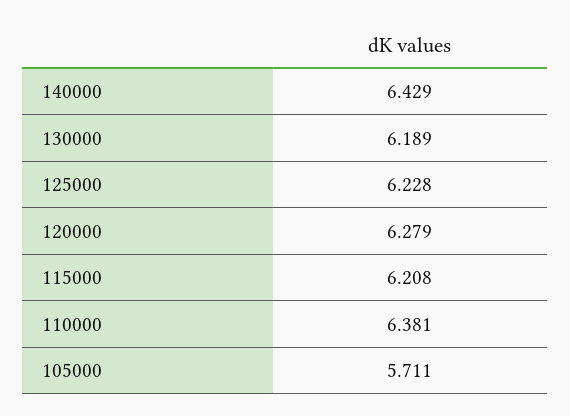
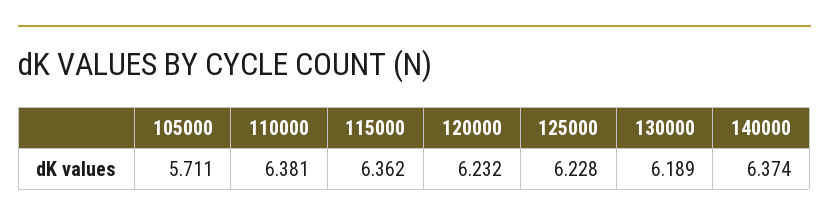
  {
-   "140000": 6.429,
+   "140000": 6.374,
    "130000": 6.189,
    "125000": 6.228,
-   "120000": 6.279,
+   "120000": 6.232,
-   "115000": 6.208,
+   "115000": 6.362,
    "110000": 6.381,
    "105000": 5.711
  }

